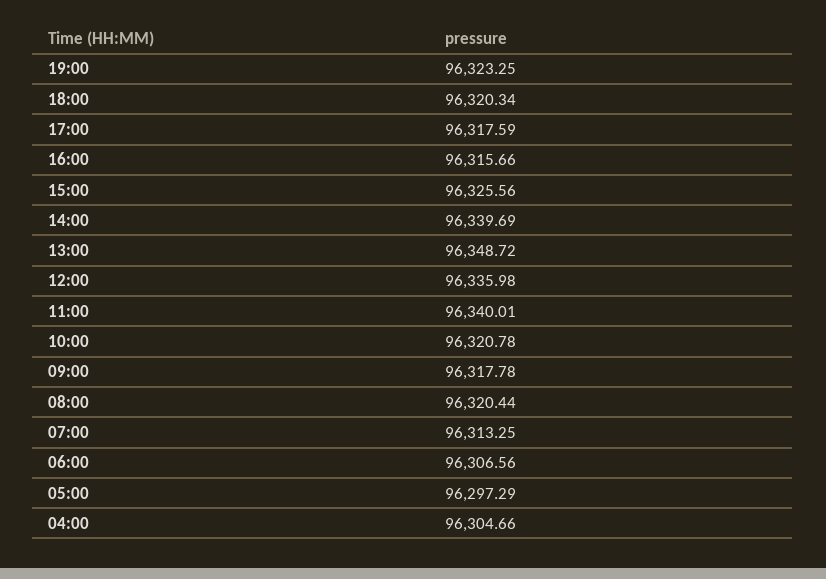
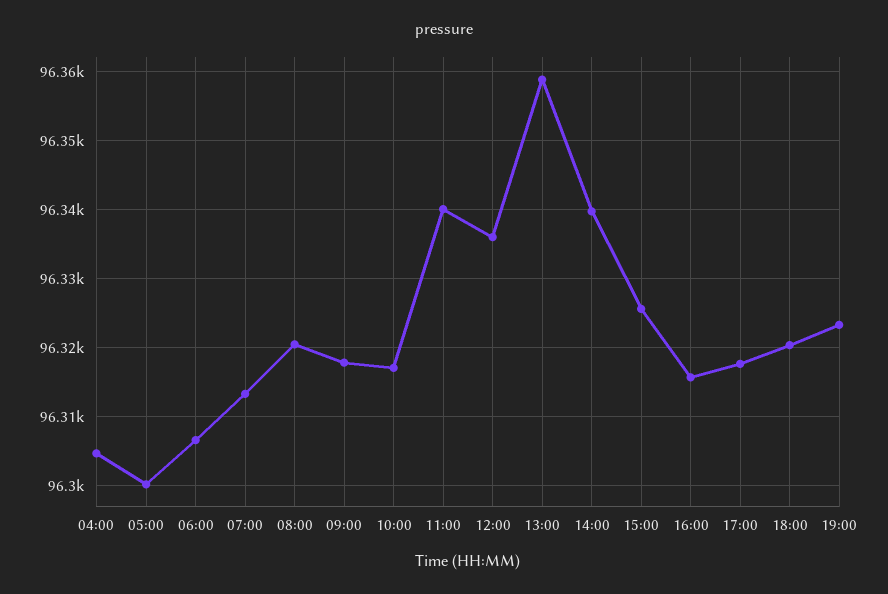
  {
    "19:00": 96323.25,
    "18:00": 96320.34,
    "17:00": 96317.59,
    "16:00": 96315.66,
    "15:00": 96325.56,
    "14:00": 96339.69,
-   "13:00": 96348.72,
+   "13:00": 96359,
    "12:00": 96335.98,
    "11:00": 96340.01,
-   "10:00": 96320.78,
+   "10:00": 96317,
    "09:00": 96317.78,
    "08:00": 96320.44,
    "07:00": 96313.25,
    "06:00": 96306.56,
-   "05:00": 96297.29,
+   "05:00": 96300,
    "04:00": 96304.66
  }

